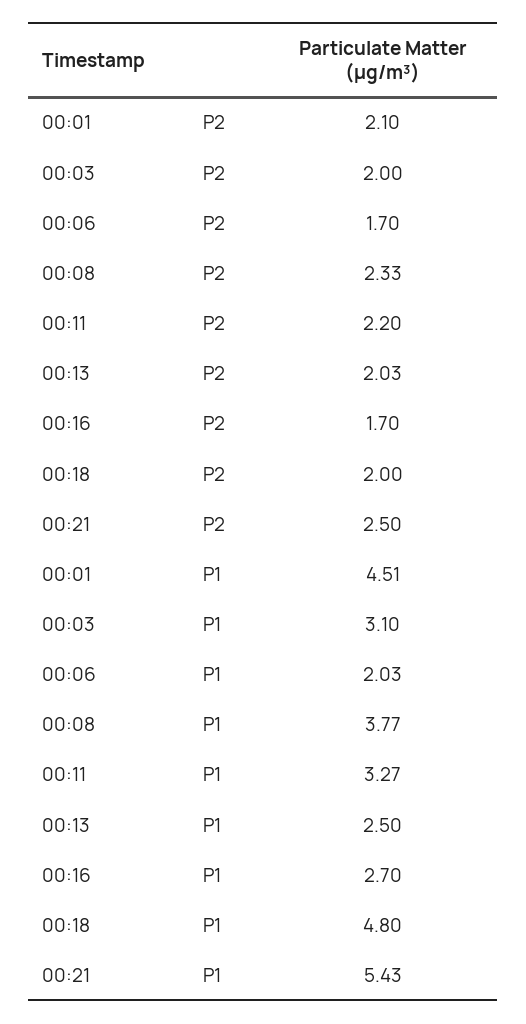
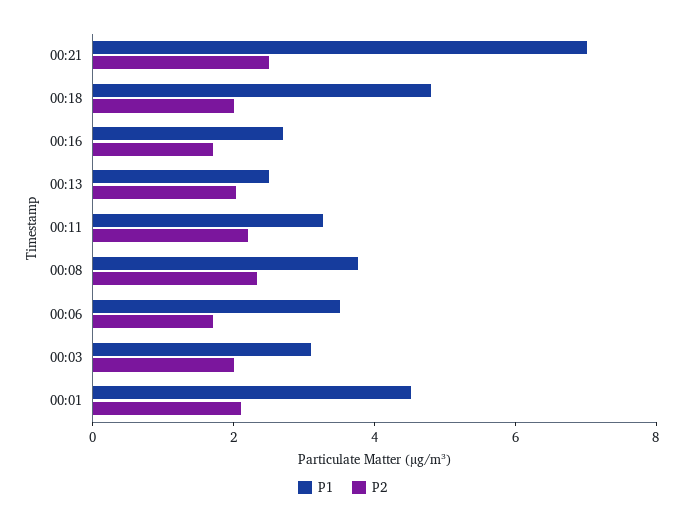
  {
    "P2": {
      "00:01": 2.1,
      "00:03": 2,
      "00:06": 1.7,
      "00:08": 2.33,
      "00:11": 2.2,
      "00:13": 2.03,
      "00:16": 1.7,
      "00:18": 2,
      "00:21": 2.5
    },
    "P1": {
      "00:01": 4.51,
      "00:03": 3.1,
-     "00:06": 2.03,
+     "00:06": 3.5,
      "00:08": 3.77,
      "00:11": 3.27,
      "00:13": 2.5,
      "00:16": 2.7,
      "00:18": 4.8,
-     "00:21": 5.43
+     "00:21": 7
    }
  }

